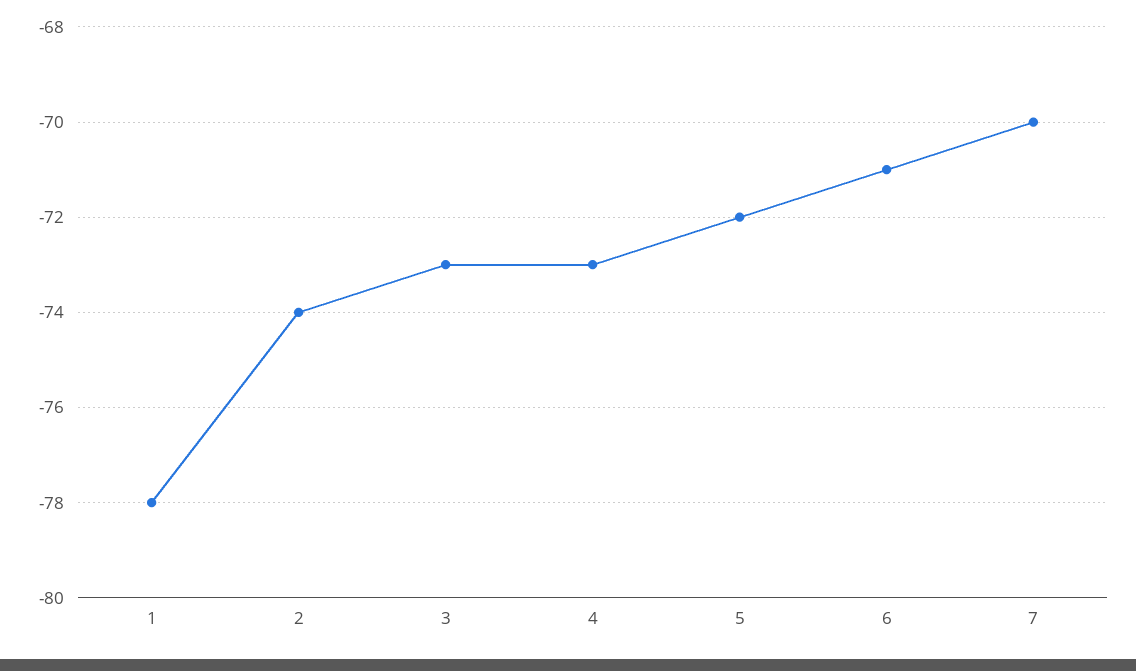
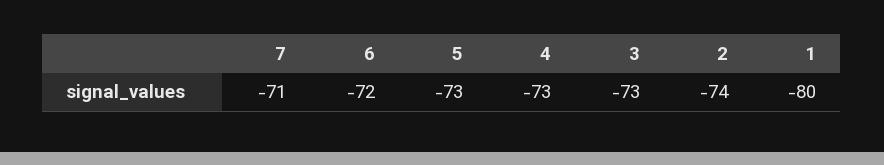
  {
-   "1": -78,
+   "1": -80,
    "2": -74,
    "3": -73,
    "4": -73,
-   "5": -72,
+   "5": -73,
-   "6": -71,
+   "6": -72,
-   "7": -70
+   "7": -71
  }

